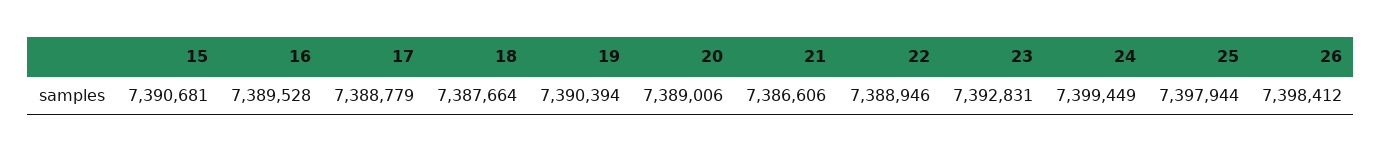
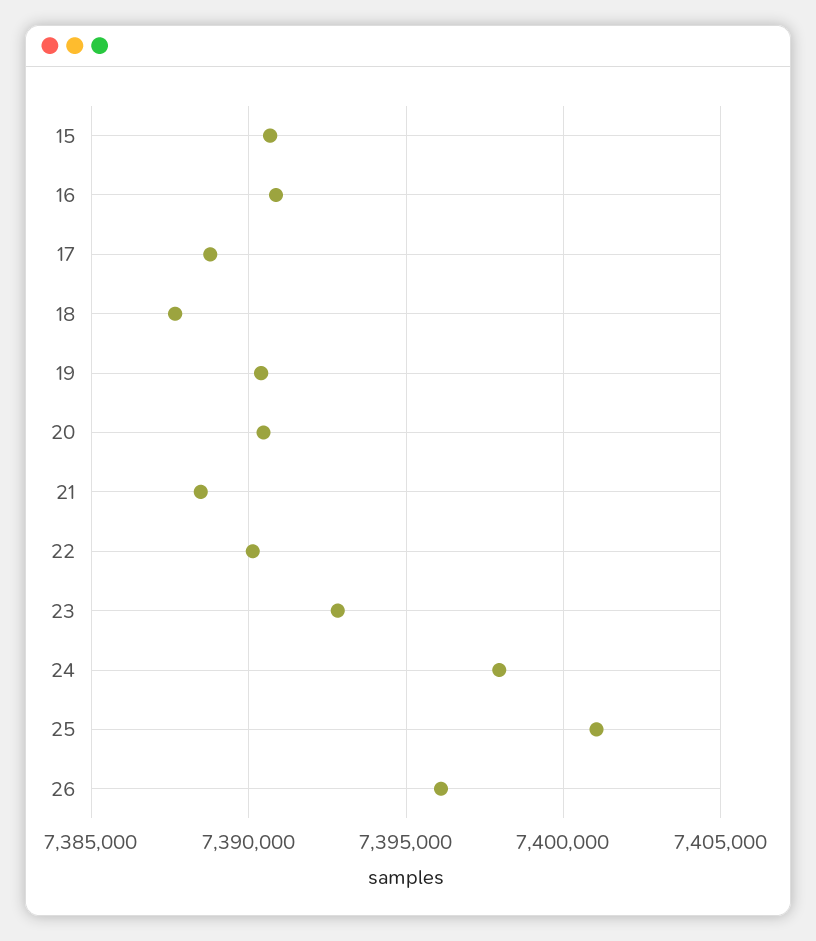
  {
    "15": 7390681,
-   "16": 7389528,
+   "16": 7391000,
    "17": 7388779,
    "18": 7387664,
    "19": 7390394,
-   "20": 7389006,
+   "20": 7390500,
-   "21": 7386606,
+   "21": 7388500,
-   "22": 7388946,
+   "22": 7390000,
    "23": 7392831,
-   "24": 7399449,
+   "24": 7398000,
-   "25": 7397944,
+   "25": 7401000,
-   "26": 7398412
+   "26": 7396000
  }

